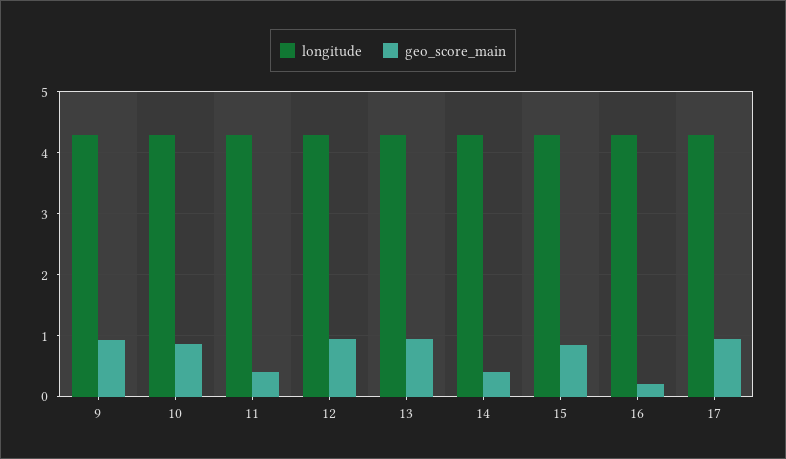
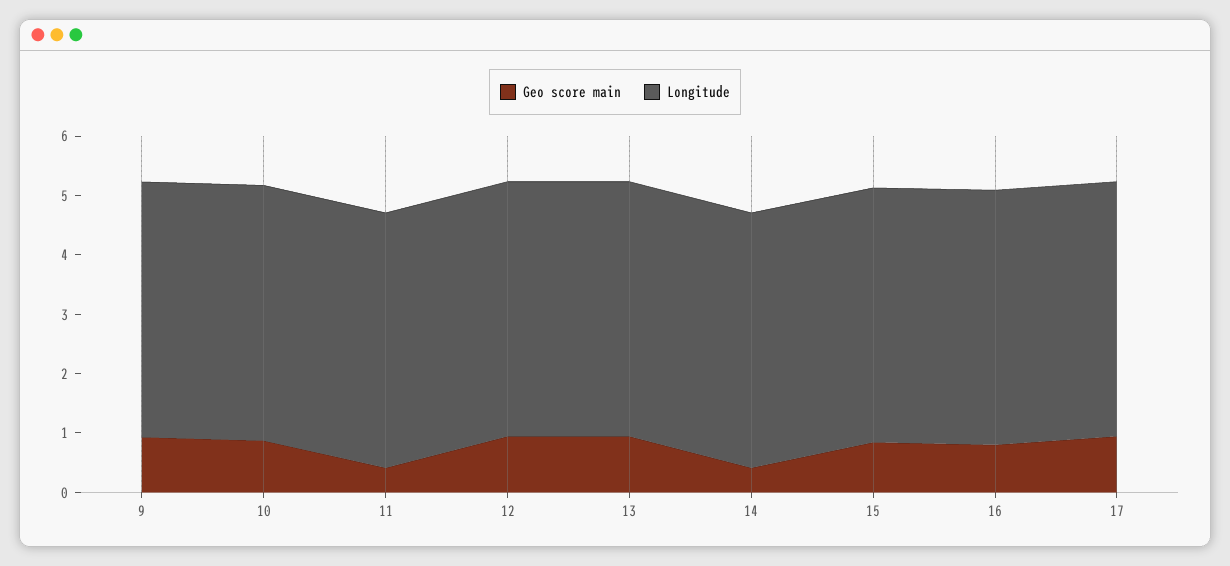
  {
    "longitude": {
      "9": 4.3,
      "10": 4.3,
      "11": 4.3,
      "12": 4.3,
      "13": 4.3,
      "14": 4.3,
      "15": 4.3,
      "16": 4.3,
      "17": 4.3
    },
    "geo_score_main": {
      "9": 0.9,
      "10": 0.9,
      "11": 0.4,
      "12": 0.9,
      "13": 0.9,
      "14": 0.4,
      "15": 0.8,
-     "16": 0.2,
+     "16": 0.8,
      "17": 0.9
    }
  }

